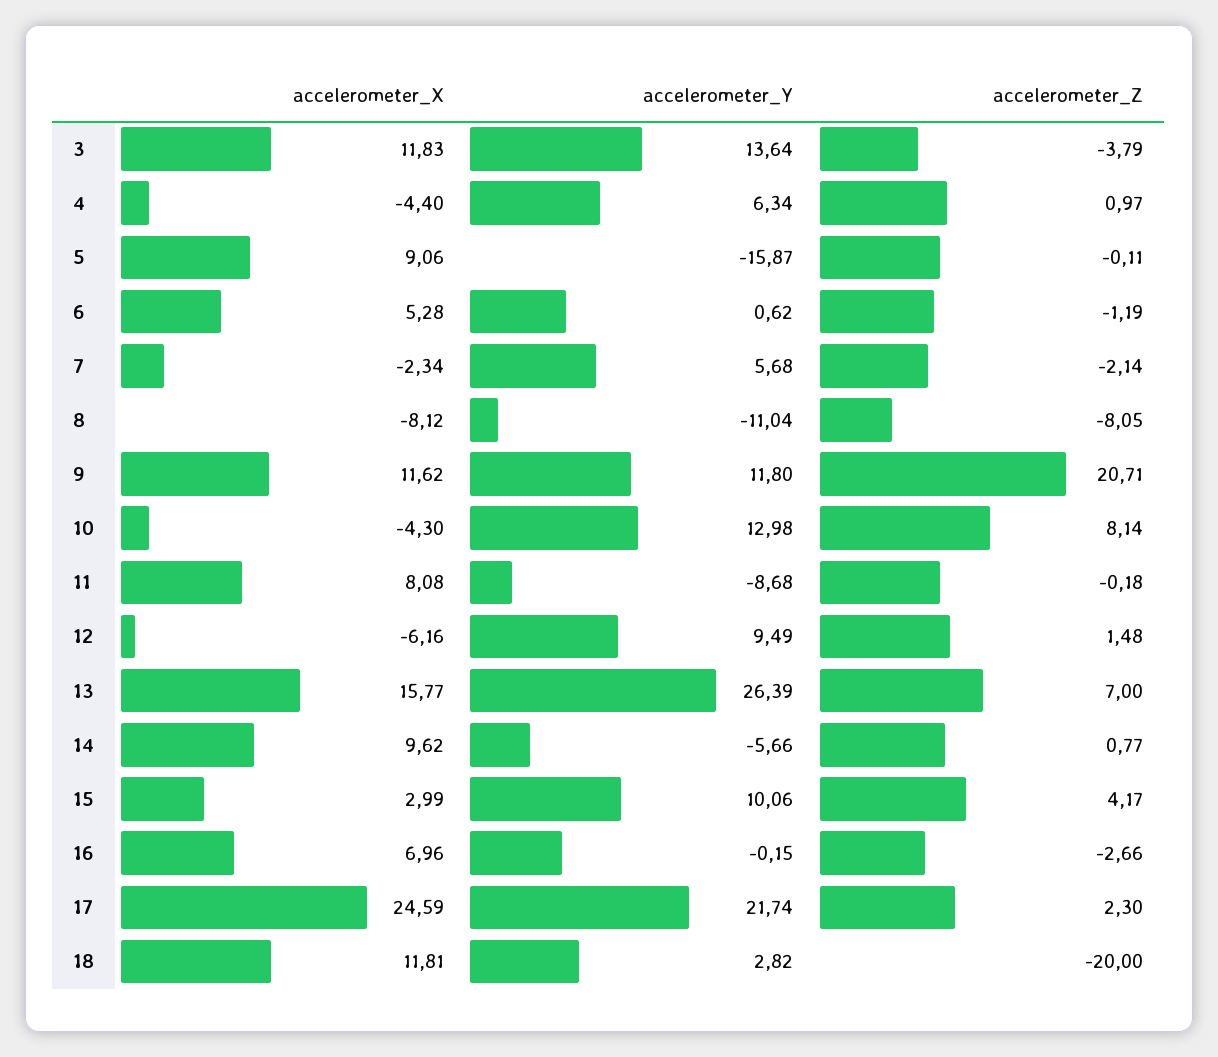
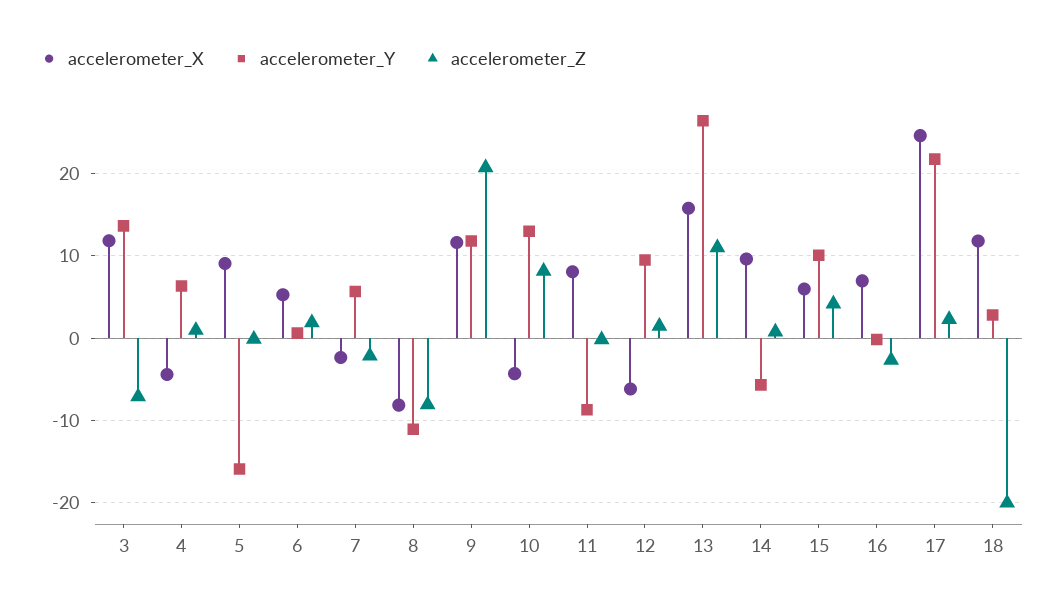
  {
    "accelerometer_X": {
      "3": 11.83,
      "4": -4.4,
      "5": 9.06,
      "6": 5.28,
      "7": -2.34,
      "8": -8.12,
      "9": 11.62,
      "10": -4.3,
      "11": 8.08,
      "12": -6.16,
      "13": 15.77,
      "14": 9.62,
-     "15": 2.99,
+     "15": 6,
      "16": 6.96,
      "17": 24.59,
      "18": 11.81
    },
    "accelerometer_Y": {
      "3": 13.64,
      "4": 6.34,
      "5": -15.87,
      "6": 0.62,
      "7": 5.68,
      "8": -11.04,
      "9": 11.8,
      "10": 12.98,
      "11": -8.68,
      "12": 9.49,
      "13": 26.39,
      "14": -5.66,
      "15": 10.06,
      "16": -0.15,
      "17": 21.74,
      "18": 2.82
    },
    "accelerometer_Z": {
-     "3": -3.79,
+     "3": -7,
      "4": 0.97,
      "5": -0.11,
-     "6": -1.19,
+     "6": 2,
      "7": -2.14,
      "8": -8.05,
      "9": 20.71,
      "10": 8.14,
      "11": -0.18,
      "12": 1.48,
-     "13": 7,
+     "13": 11,
      "14": 0.77,
      "15": 4.17,
      "16": -2.66,
      "17": 2.3,
      "18": -20
    }
  }

